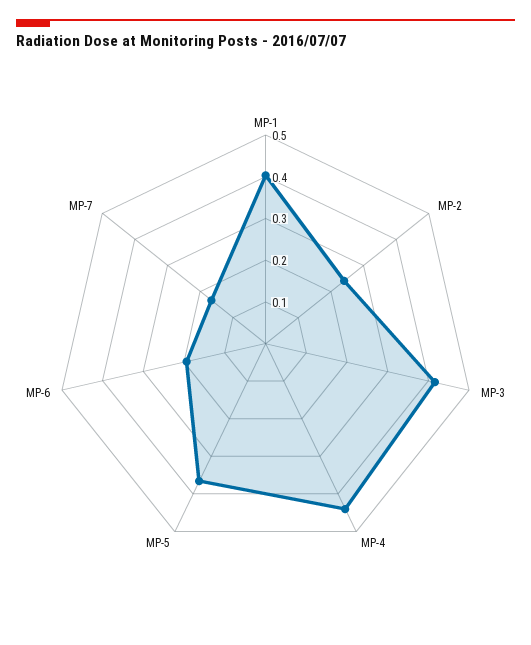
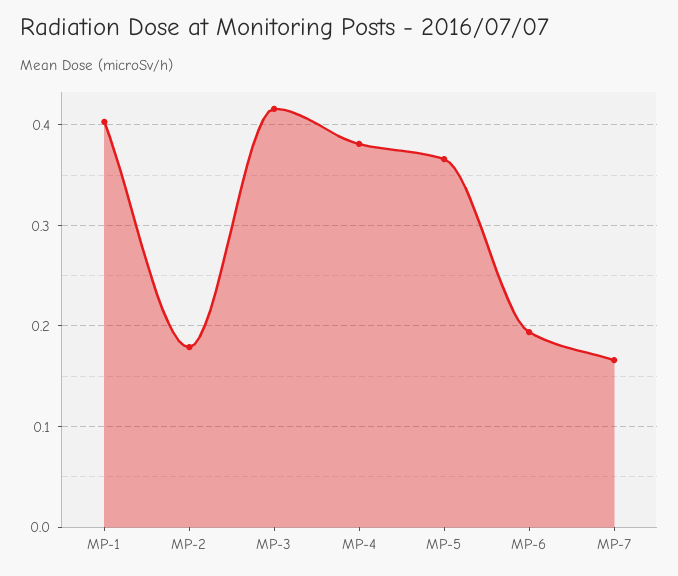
  {
    "MP-1": 0.4,
-   "MP-2": 0.24,
+   "MP-2": 0.18,
    "MP-3": 0.42,
-   "MP-4": 0.44,
+   "MP-4": 0.38,
    "MP-5": 0.37,
    "MP-6": 0.19,
    "MP-7": 0.17
  }

